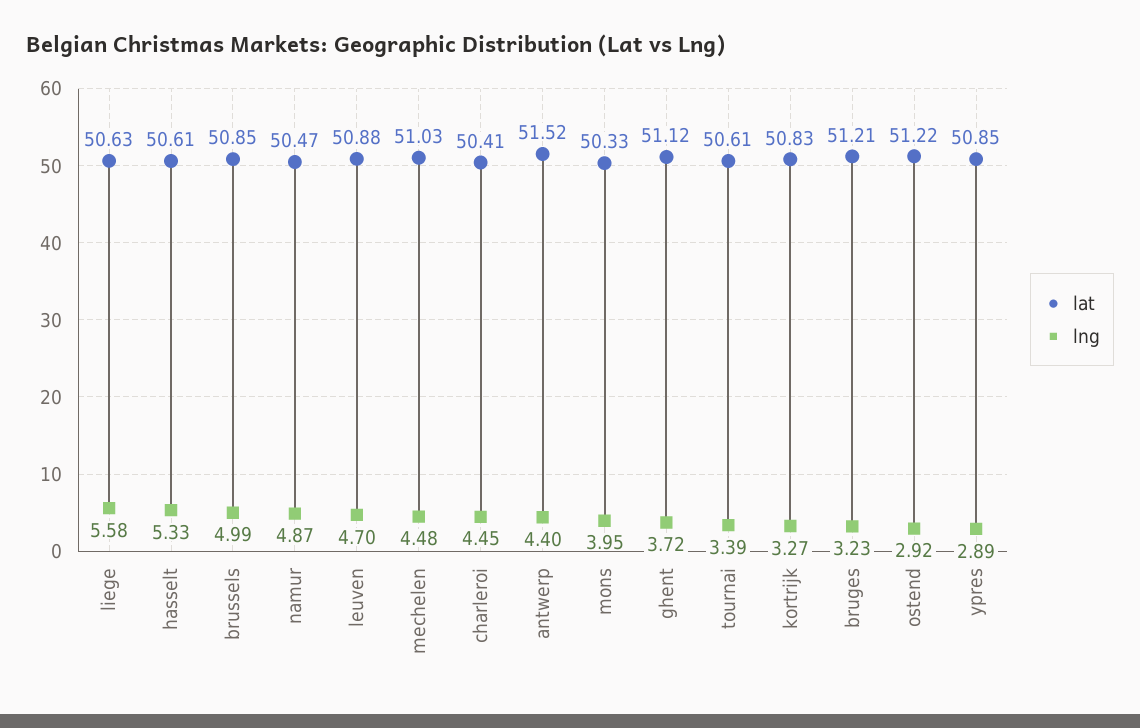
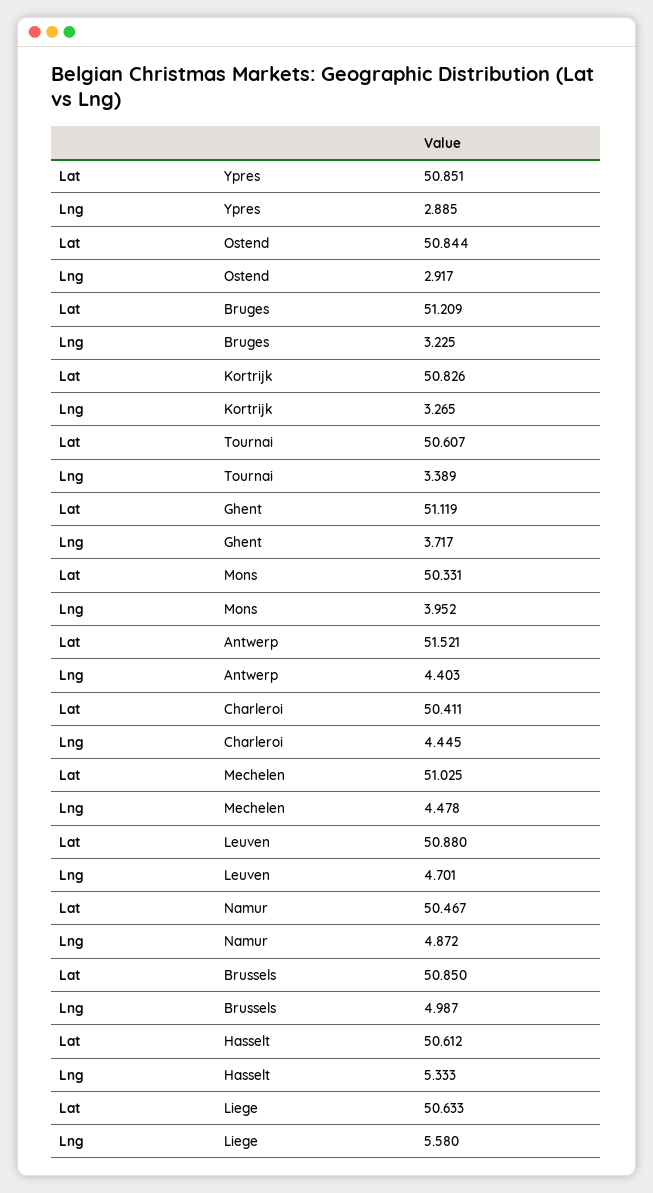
  {
    "lat": {
      "liege": 50.633,
      "hasselt": 50.612,
      "brussels": 50.85,
      "namur": 50.467,
      "leuven": 50.88,
      "mechelen": 51.025,
      "charleroi": 50.411,
      "antwerp": 51.521,
      "mons": 50.331,
      "ghent": 51.119,
      "tournai": 50.607,
      "kortrijk": 50.826,
      "bruges": 51.209,
-     "ostend": 51.22,
+     "ostend": 50.844,
      "ypres": 50.851
    },
    "lng": {
      "liege": 5.58,
      "hasselt": 5.333,
      "brussels": 4.987,
      "namur": 4.872,
      "leuven": 4.701,
      "mechelen": 4.478,
      "charleroi": 4.445,
      "antwerp": 4.403,
      "mons": 3.952,
      "ghent": 3.717,
      "tournai": 3.389,
      "kortrijk": 3.265,
      "bruges": 3.225,
      "ostend": 2.917,
      "ypres": 2.885
    }
  }

